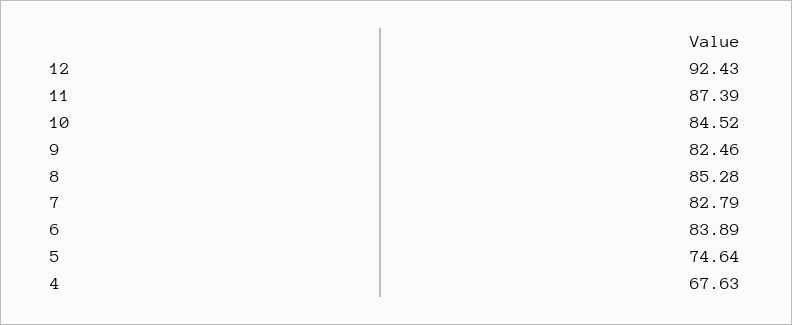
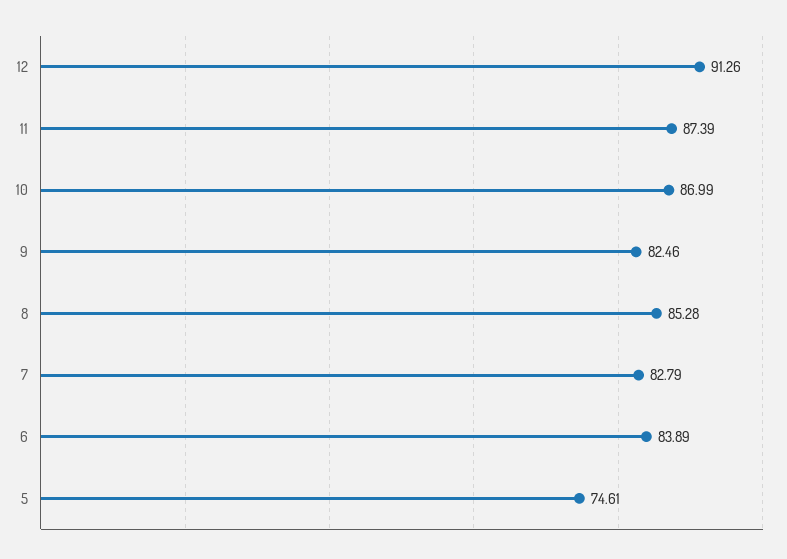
  {
-   "12": 92.43,
+   "12": 91.26,
    "11": 87.39,
-   "10": 84.52,
+   "10": 86.99,
    "9": 82.46,
    "8": 85.28,
    "7": 82.79,
    "6": 83.89,
-   "5": 74.64,
+   "5": 74.61
-   "4": 67.63
  }

